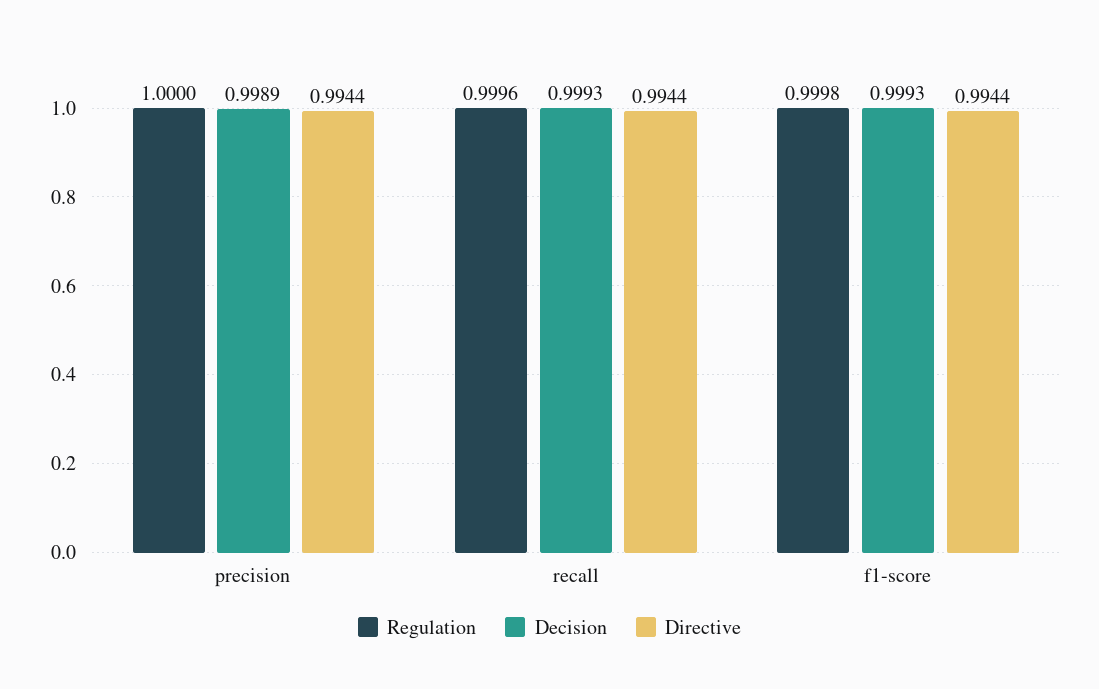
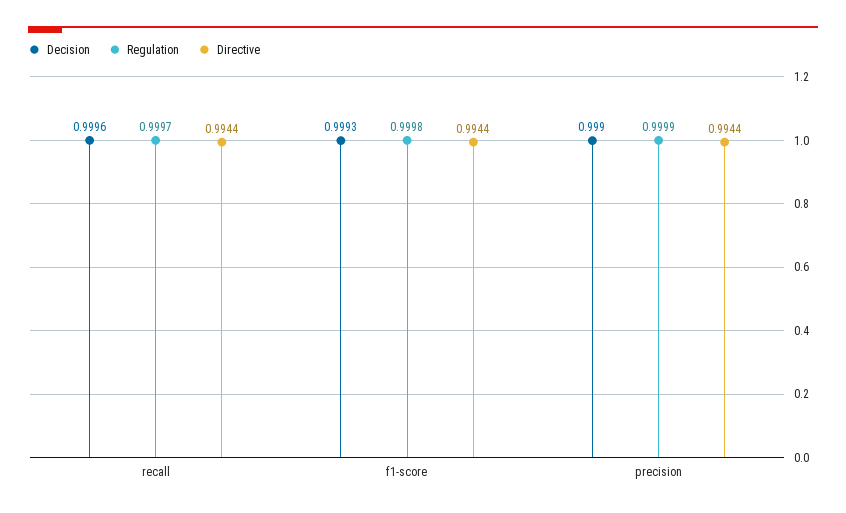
  {
    "Regulation": {
-     "precision": 1,
+     "precision": 0.9999,
-     "recall": 0.9996,
+     "recall": 0.9997,
      "f1-score": 0.9998
    },
    "Decision": {
-     "precision": 0.9989,
+     "precision": 0.999,
-     "recall": 0.9993,
+     "recall": 0.9996,
      "f1-score": 0.9993
    },
    "Directive": {
      "precision": 0.9944,
      "recall": 0.9944,
      "f1-score": 0.9944
    }
  }

